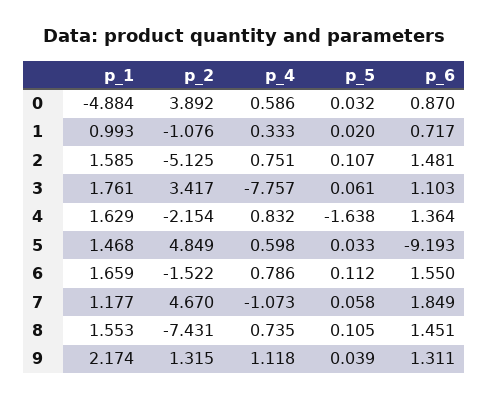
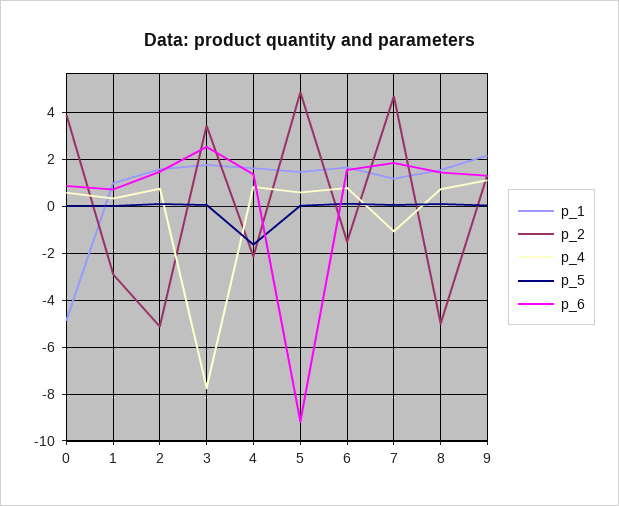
  {
    "p_1": {
      "0": -4.884,
      "1": 0.993,
      "2": 1.585,
      "3": 1.761,
      "4": 1.629,
      "5": 1.468,
      "6": 1.659,
      "7": 1.177,
      "8": 1.553,
      "9": 2.174
    },
    "p_2": {
      "0": 3.892,
-     "1": -1.076,
+     "1": -3,
      "2": -5.125,
      "3": 3.417,
      "4": -2.154,
      "5": 4.849,
      "6": -1.522,
      "7": 4.67,
-     "8": -7.431,
+     "8": -5,
      "9": 1.315
    },
    "p_4": {
      "0": 0.586,
      "1": 0.333,
      "2": 0.751,
      "3": -7.757,
      "4": 0.832,
      "5": 0.598,
      "6": 0.786,
      "7": -1.073,
      "8": 0.735,
      "9": 1.118
    },
    "p_5": {
      "0": 0.032,
      "1": 0.02,
      "2": 0.107,
      "3": 0.061,
      "4": -1.638,
      "5": 0.033,
      "6": 0.112,
      "7": 0.058,
      "8": 0.105,
      "9": 0.039
    },
    "p_6": {
      "0": 0.87,
      "1": 0.717,
      "2": 1.481,
-     "3": 1.103,
+     "3": 2.5,
      "4": 1.364,
      "5": -9.193,
      "6": 1.55,
      "7": 1.849,
      "8": 1.451,
      "9": 1.311
    }
  }

